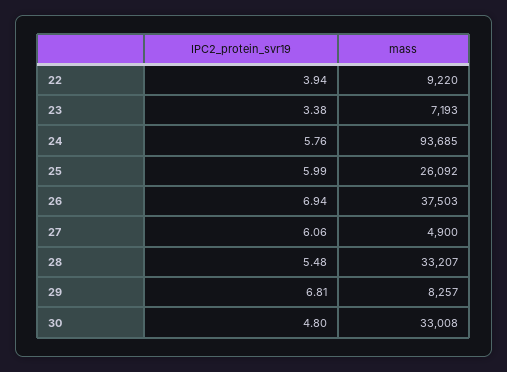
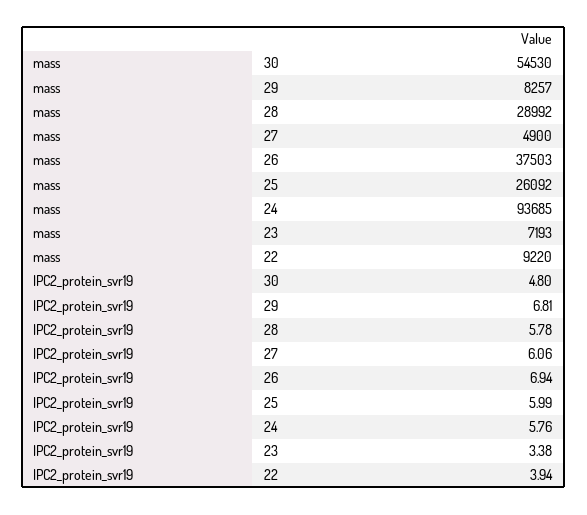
  {
    "IPC2_protein_svr19": {
      "22": 3.94,
      "23": 3.38,
      "24": 5.76,
      "25": 5.99,
      "26": 6.94,
      "27": 6.06,
-     "28": 5.48,
+     "28": 5.78,
      "29": 6.81,
      "30": 4.8
    },
    "mass": {
      "22": 9220,
      "23": 7193,
      "24": 93685,
      "25": 26092,
      "26": 37503,
      "27": 4900,
-     "28": 33207,
+     "28": 28992,
      "29": 8257,
-     "30": 33008
+     "30": 54530
    }
  }

